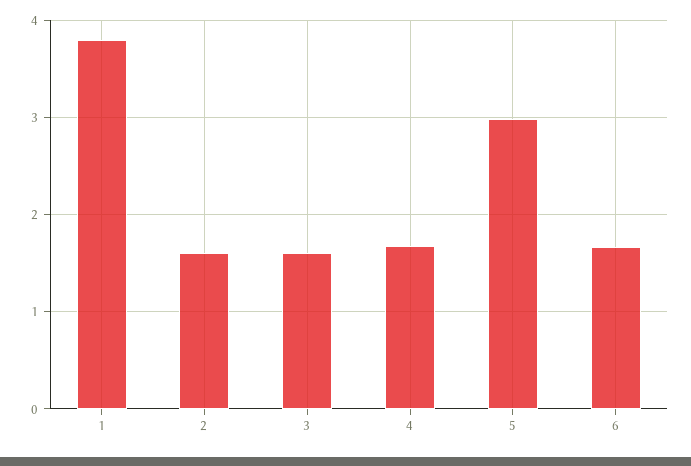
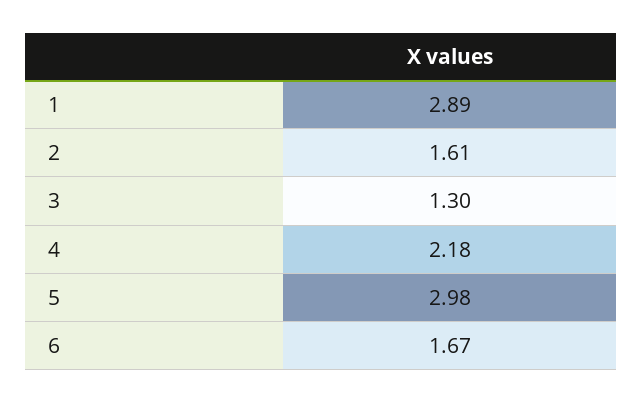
  {
-   "1": 3.8,
+   "1": 2.89,
    "2": 1.61,
-   "3": 1.6,
+   "3": 1.3,
-   "4": 1.7,
+   "4": 2.18,
    "5": 2.98,
    "6": 1.67
  }

